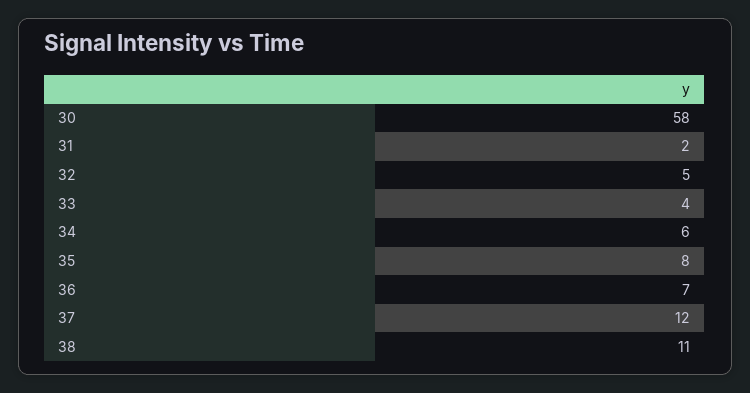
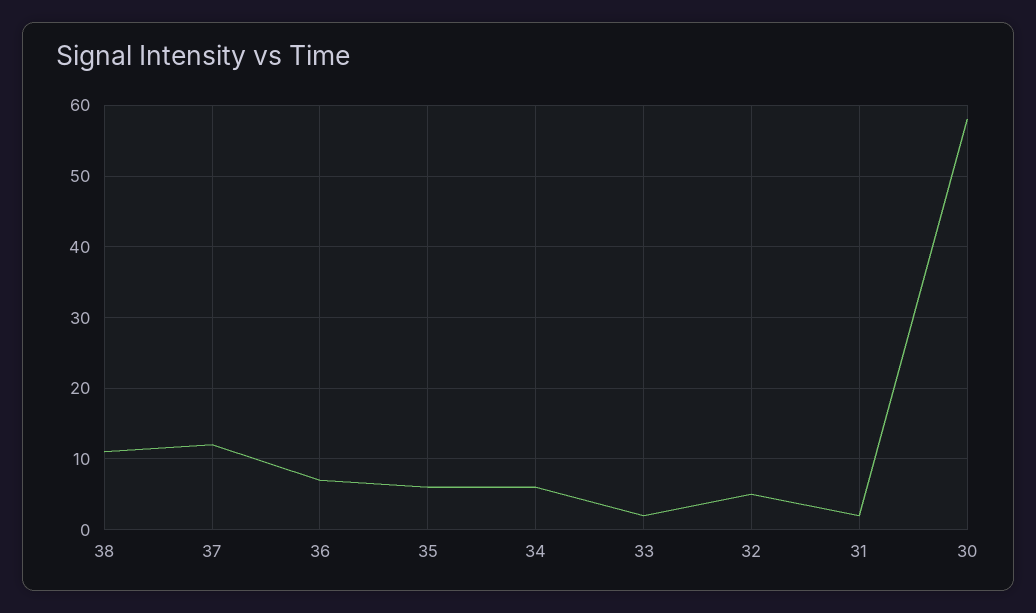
  {
    "30": 58,
    "31": 2,
    "32": 5,
-   "33": 4,
+   "33": 2,
    "34": 6,
-   "35": 8,
+   "35": 6,
    "36": 7,
    "37": 12,
    "38": 11
  }

